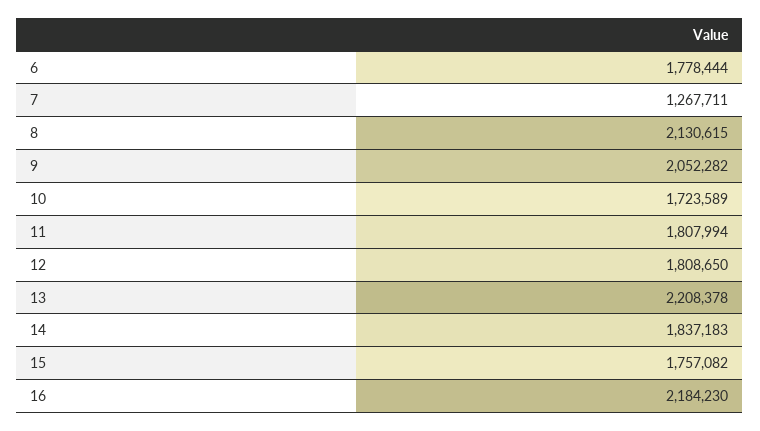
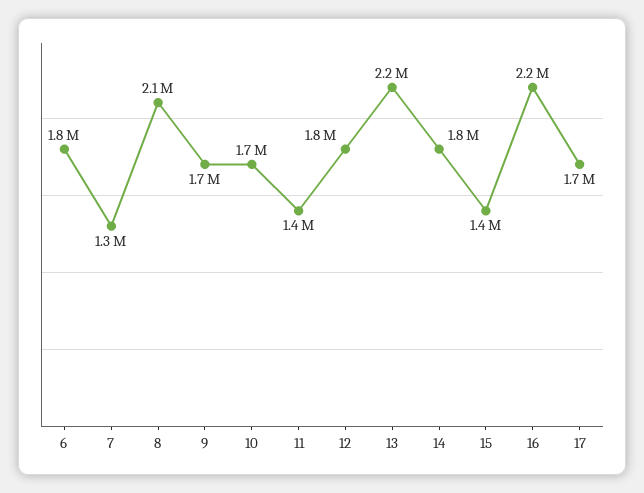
  {
    "6": 1778444,
    "7": 1267711,
    "8": 2130615,
-   "9": 2052282,
+   "9": 1700000,
    "10": 1723589,
-   "11": 1807994,
+   "11": 1400000,
    "12": 1808650,
    "13": 2208378,
    "14": 1837183,
-   "15": 1757082,
+   "15": 1400000,
-   "16": 2184230
+   "16": 2184230,
+   "17": 1700000
  }

